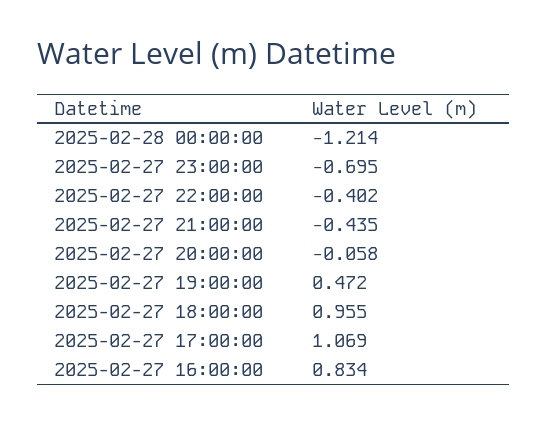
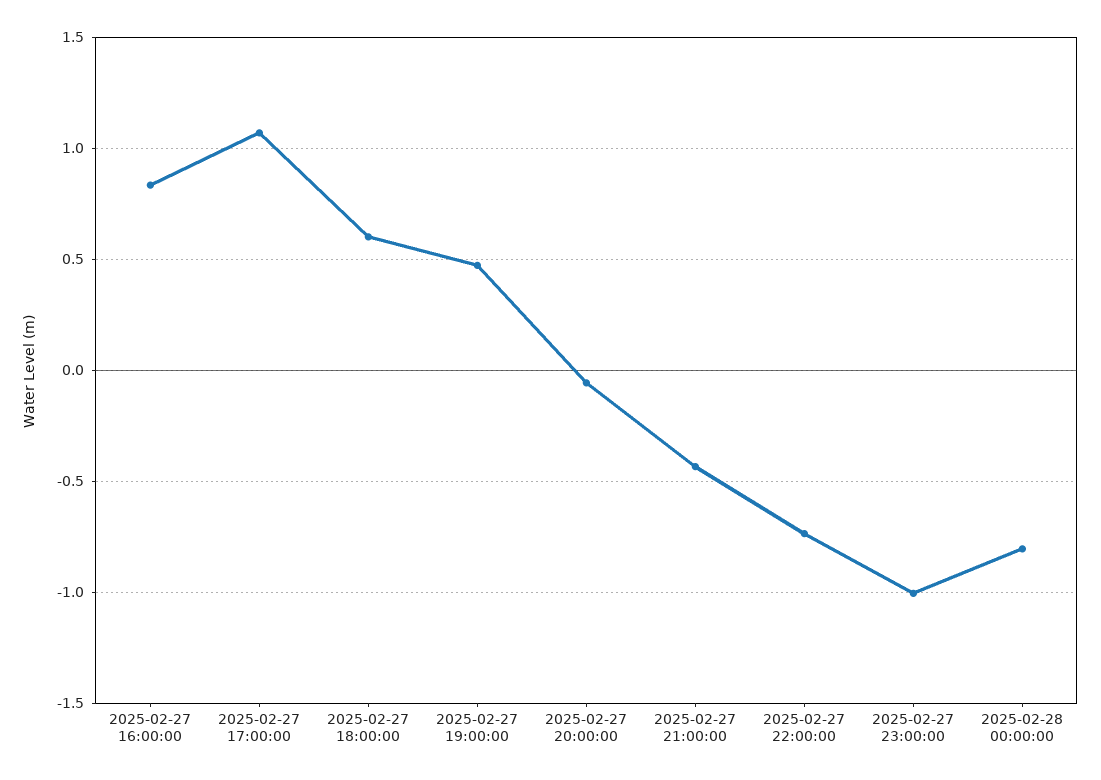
  {
-   "2025-02-28 00:00:00": -1.214,
+   "2025-02-28 00:00:00": -0.8,
-   "2025-02-27 23:00:00": -0.695,
+   "2025-02-27 23:00:00": -1,
-   "2025-02-27 22:00:00": -0.402,
+   "2025-02-27 22:00:00": -0.75,
    "2025-02-27 21:00:00": -0.435,
    "2025-02-27 20:00:00": -0.058,
    "2025-02-27 19:00:00": 0.472,
-   "2025-02-27 18:00:00": 0.955,
+   "2025-02-27 18:00:00": 0.6,
    "2025-02-27 17:00:00": 1.069,
    "2025-02-27 16:00:00": 0.834
  }

